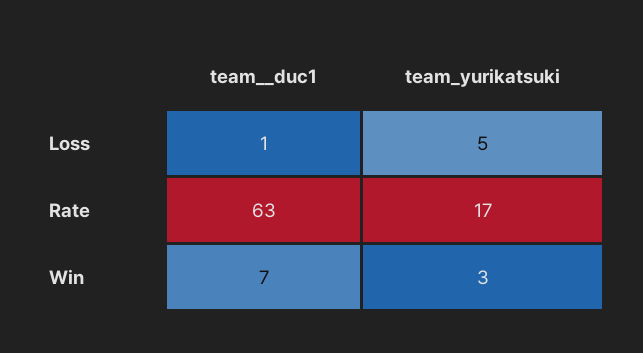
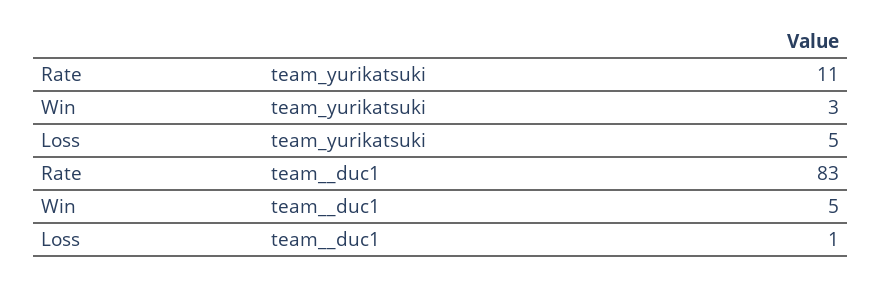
  {
    "team__duc1": {
      "Loss": 1,
-     "Rate": 63,
+     "Rate": 83,
-     "Win": 7
+     "Win": 5
    },
    "team_yurikatsuki": {
      "Loss": 5,
-     "Rate": 17,
+     "Rate": 11,
      "Win": 3
    }
  }

